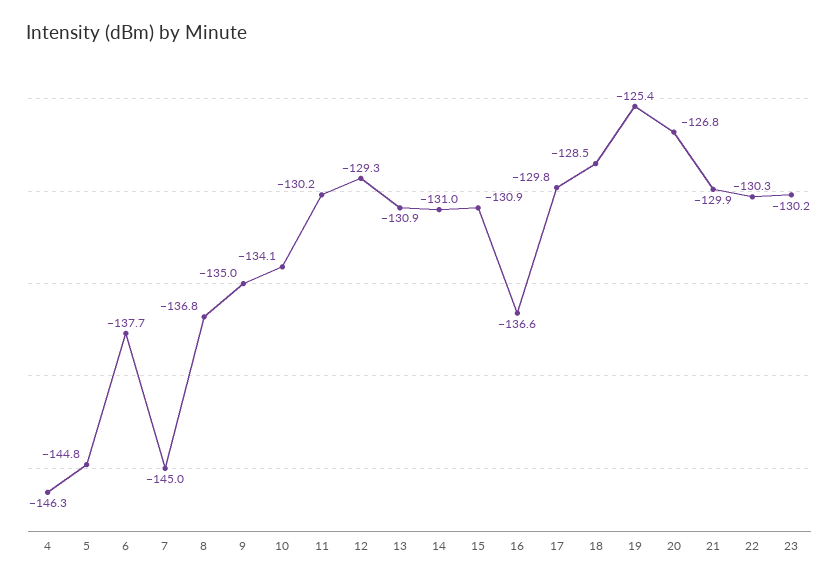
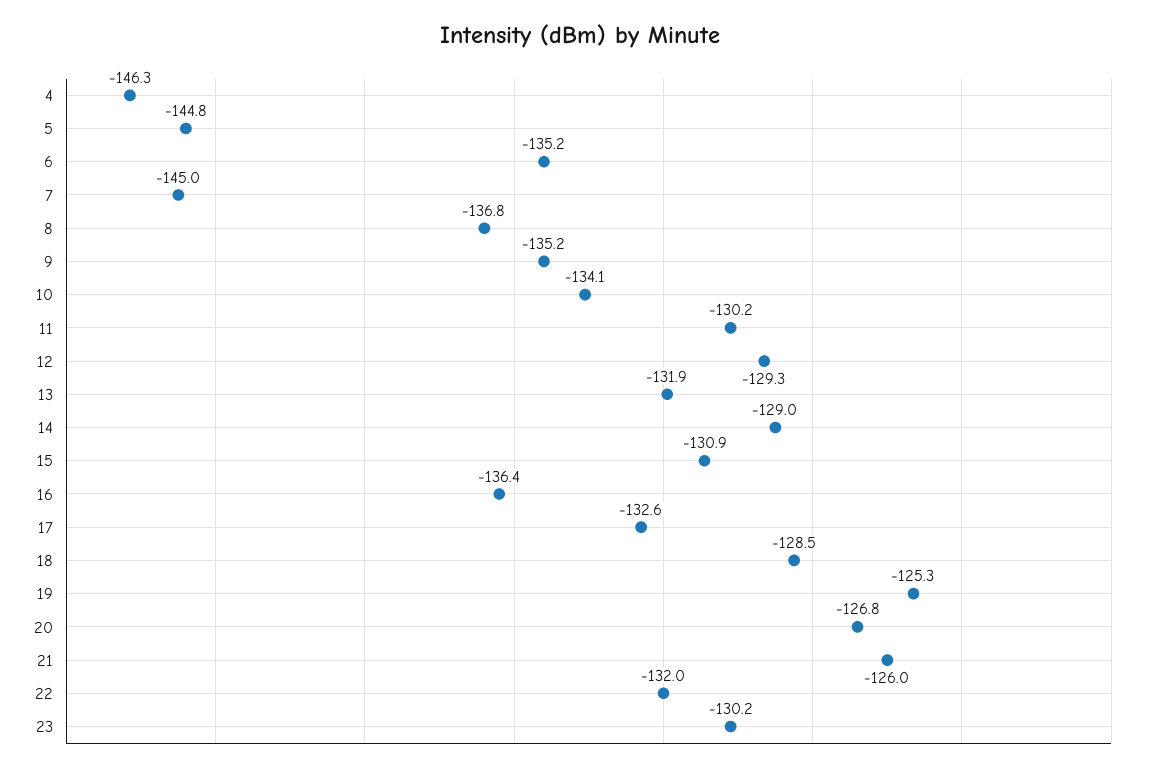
  {
    "4": -146.3,
    "5": -144.8,
-   "6": -137.7,
+   "6": -135.2,
    "7": -145,
    "8": -136.8,
-   "9": -135,
+   "9": -135.2,
    "10": -134.1,
    "11": -130.2,
    "12": -129.3,
-   "13": -130.9,
+   "13": -131.9,
-   "14": -131,
+   "14": -129,
    "15": -130.9,
-   "16": -136.6,
+   "16": -136.4,
-   "17": -129.8,
+   "17": -132.6,
    "18": -128.5,
-   "19": -125.4,
+   "19": -125.3,
    "20": -126.8,
-   "21": -129.9,
+   "21": -126,
-   "22": -130.3,
+   "22": -132,
    "23": -130.2
  }

